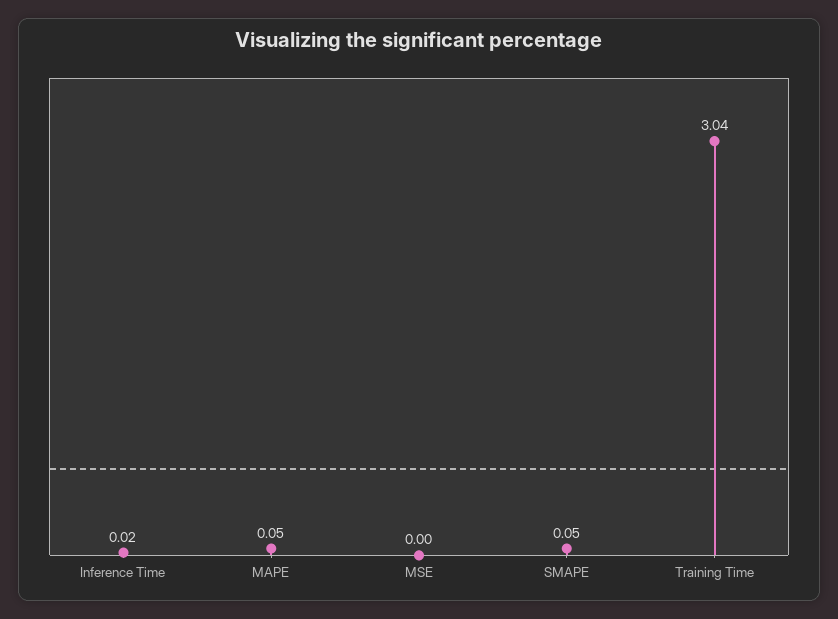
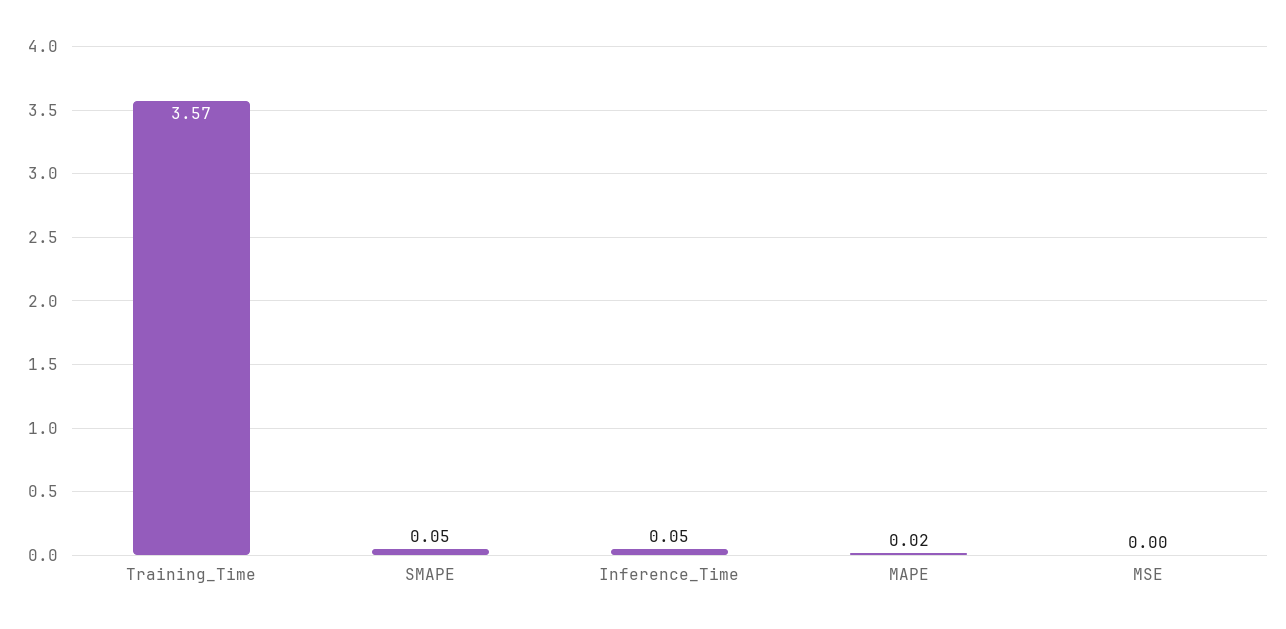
  {
-   "Inference Time": 0.02,
+   "Inference Time": 0.05,
-   "MAPE": 0.05,
+   "MAPE": 0.02,
    "MSE": 0,
    "SMAPE": 0.05,
-   "Training Time": 3.04
+   "Training Time": 3.57
  }

